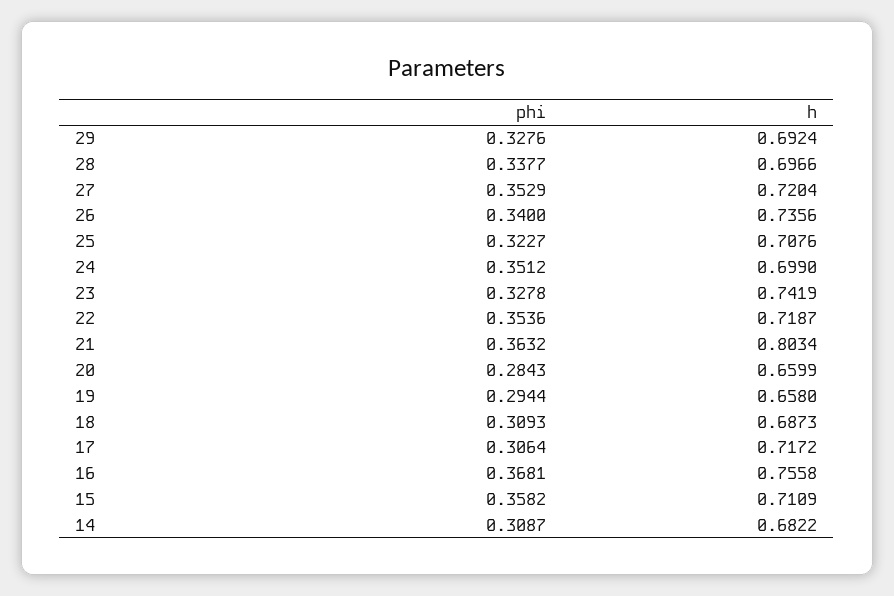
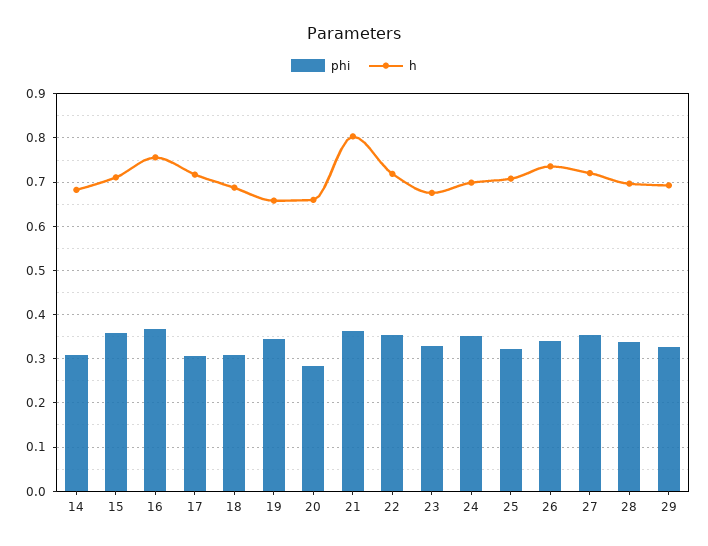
  {
    "phi": {
      "29": 0.3276,
      "28": 0.3377,
      "27": 0.3529,
      "26": 0.34,
      "25": 0.3227,
      "24": 0.3512,
      "23": 0.3278,
      "22": 0.3536,
      "21": 0.3632,
      "20": 0.2843,
-     "19": 0.2944,
+     "19": 0.34,
      "18": 0.3093,
      "17": 0.3064,
      "16": 0.3681,
      "15": 0.3582,
      "14": 0.3087
    },
    "h": {
      "29": 0.6924,
      "28": 0.6966,
      "27": 0.7204,
      "26": 0.7356,
      "25": 0.7076,
      "24": 0.699,
-     "23": 0.7419,
+     "23": 0.68,
      "22": 0.7187,
      "21": 0.8034,
      "20": 0.6599,
      "19": 0.658,
      "18": 0.6873,
      "17": 0.7172,
      "16": 0.7558,
      "15": 0.7109,
      "14": 0.6822
    }
  }

